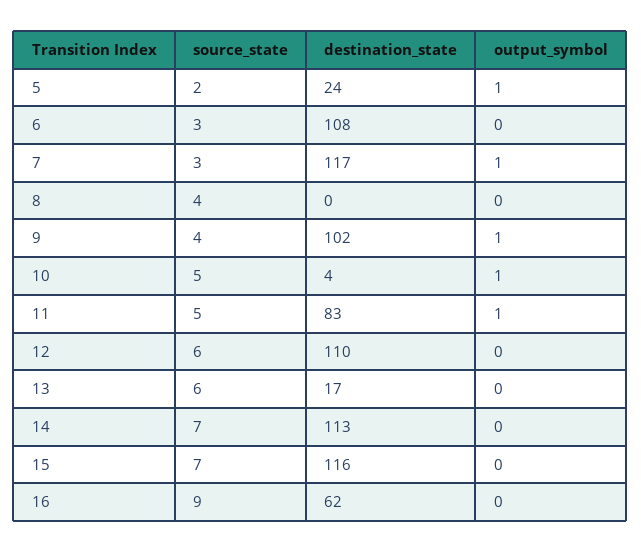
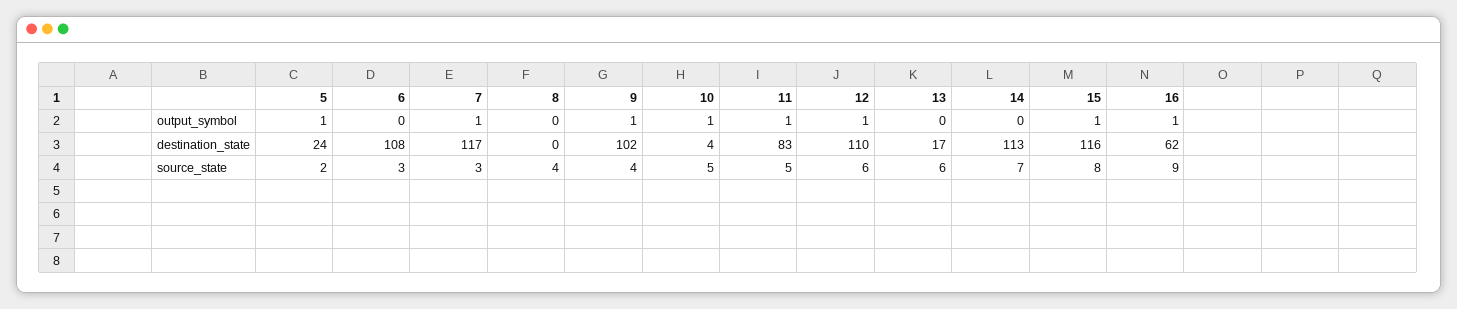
  {
    "source_state": {
      "5": 2,
      "6": 3,
      "7": 3,
      "8": 4,
      "9": 4,
      "10": 5,
      "11": 5,
      "12": 6,
      "13": 6,
      "14": 7,
-     "15": 7,
+     "15": 8,
      "16": 9
    },
    "destination_state": {
      "5": 24,
      "6": 108,
      "7": 117,
      "8": 0,
      "9": 102,
      "10": 4,
      "11": 83,
      "12": 110,
      "13": 17,
      "14": 113,
      "15": 116,
      "16": 62
    },
    "output_symbol": {
      "5": 1,
      "6": 0,
      "7": 1,
      "8": 0,
      "9": 1,
      "10": 1,
      "11": 1,
-     "12": 0,
+     "12": 1,
      "13": 0,
      "14": 0,
-     "15": 0,
+     "15": 1,
-     "16": 0
+     "16": 1
    }
  }

